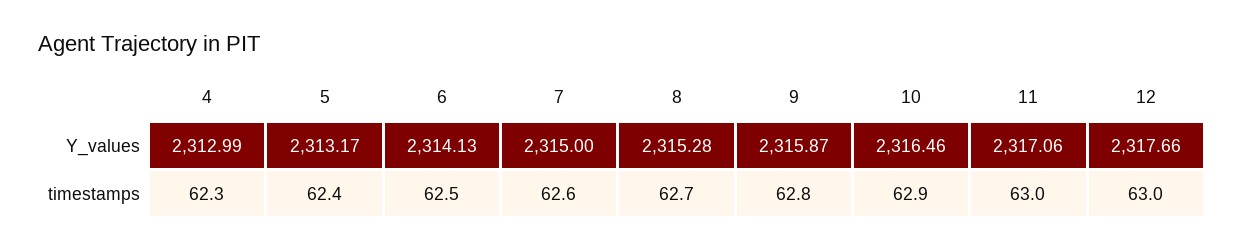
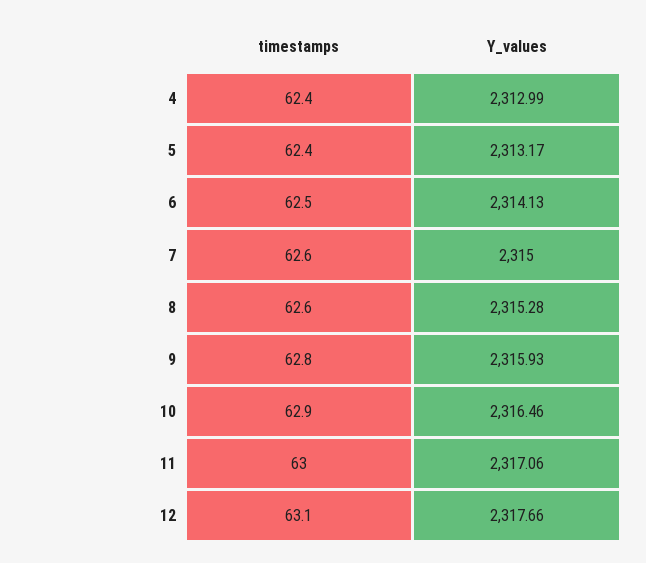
  {
    "4": {
      "Y_values": 2312.99,
-     "timestamps": 62.3
+     "timestamps": 62.4
    },
    "5": {
      "Y_values": 2313.17,
      "timestamps": 62.4
    },
    "6": {
      "Y_values": 2314.13,
      "timestamps": 62.5
    },
    "7": {
      "Y_values": 2315,
      "timestamps": 62.6
    },
    "8": {
      "Y_values": 2315.28,
-     "timestamps": 62.7
+     "timestamps": 62.6
    },
    "9": {
-     "Y_values": 2315.87,
+     "Y_values": 2315.93,
      "timestamps": 62.8
    },
    "10": {
      "Y_values": 2316.46,
      "timestamps": 62.9
    },
    "11": {
      "Y_values": 2317.06,
      "timestamps": 63
    },
    "12": {
      "Y_values": 2317.66,
-     "timestamps": 63
+     "timestamps": 63.1
    }
  }

